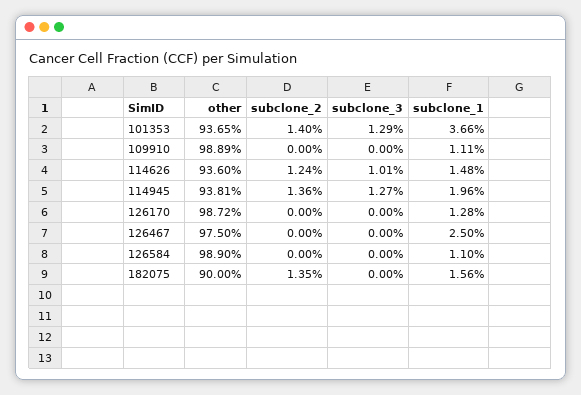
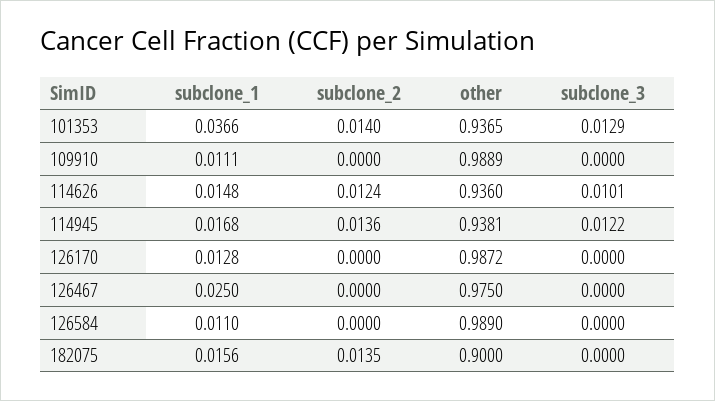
  {
    "other": {
      "101353": 0.9365,
      "109910": 0.9889,
      "114626": 0.936,
      "114945": 0.9381,
      "126170": 0.9872,
      "126467": 0.975,
      "126584": 0.989,
      "182075": 0.9
    },
    "subclone_2": {
      "101353": 0.014,
      "109910": 0,
      "114626": 0.0124,
      "114945": 0.0136,
      "126170": 0,
      "126467": 0,
      "126584": 0,
      "182075": 0.0135
    },
    "subclone_3": {
      "101353": 0.0129,
      "109910": 0,
      "114626": 0.0101,
-     "114945": 0.0127,
+     "114945": 0.0122,
      "126170": 0,
      "126467": 0,
      "126584": 0,
      "182075": 0
    },
    "subclone_1": {
      "101353": 0.0366,
      "109910": 0.0111,
      "114626": 0.0148,
-     "114945": 0.0196,
+     "114945": 0.0168,
      "126170": 0.0128,
      "126467": 0.025,
      "126584": 0.011,
      "182075": 0.0156
    }
  }

